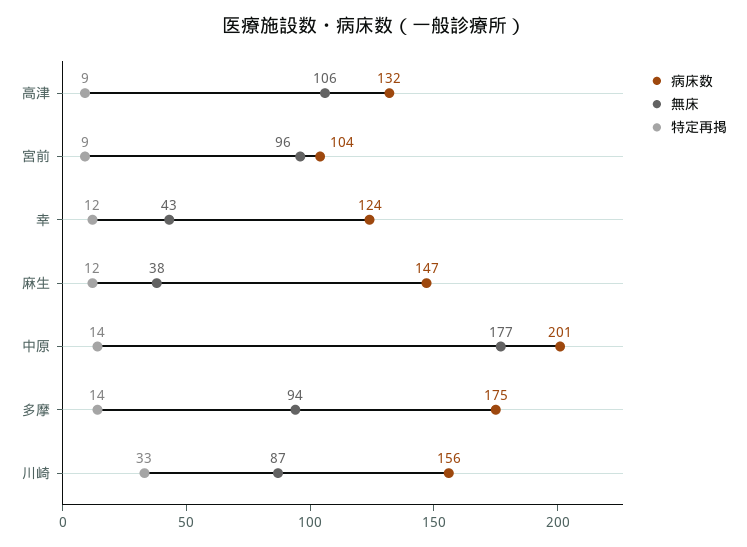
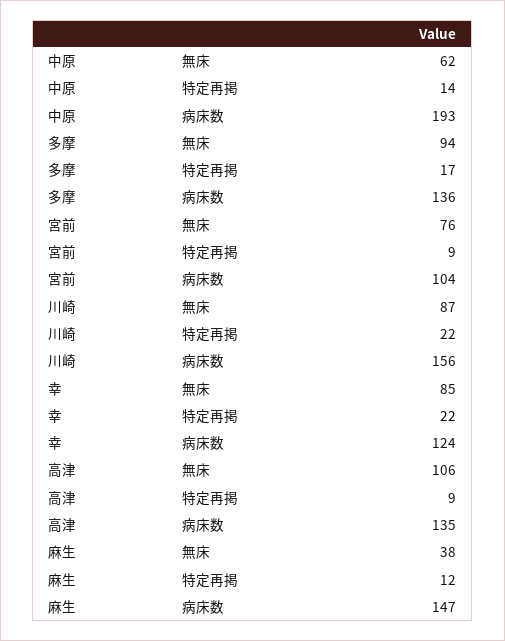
  {
    "病床数": {
-     "高津": 132,
+     "高津": 135,
      "宮前": 104,
      "幸": 124,
      "麻生": 147,
-     "中原": 201,
+     "中原": 193,
-     "多摩": 175,
+     "多摩": 136,
      "川崎": 156
    },
    "無床": {
      "高津": 106,
-     "宮前": 96,
+     "宮前": 76,
-     "幸": 43,
+     "幸": 85,
      "麻生": 38,
-     "中原": 177,
+     "中原": 62,
      "多摩": 94,
      "川崎": 87
    },
    "特定再掲": {
      "高津": 9,
      "宮前": 9,
-     "幸": 12,
+     "幸": 22,
      "麻生": 12,
      "中原": 14,
-     "多摩": 14,
+     "多摩": 17,
-     "川崎": 33
+     "川崎": 22
    }
  }

